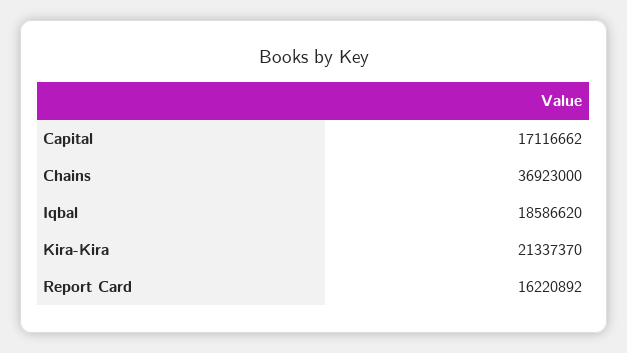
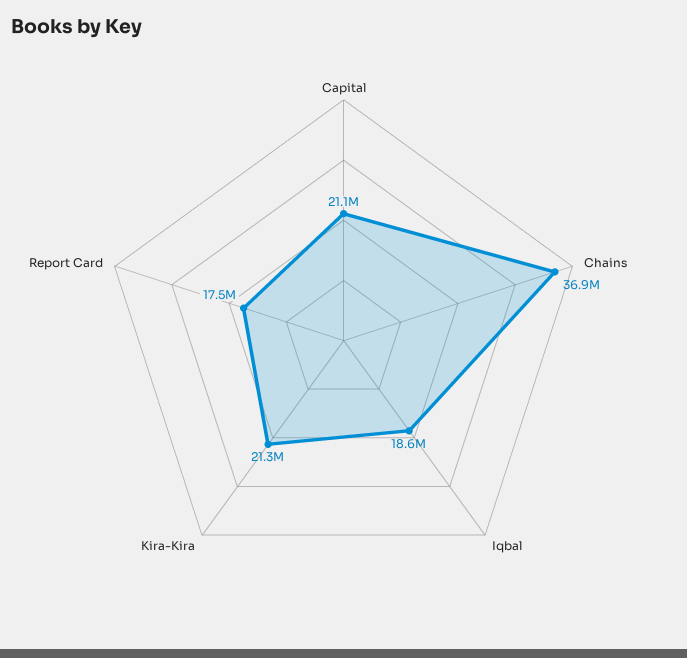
  {
-   "Capital": 17116662,
+   "Capital": 21100000,
    "Chains": 36923000,
    "Iqbal": 18586620,
    "Kira-Kira": 21337370,
-   "Report Card": 16220892
+   "Report Card": 17500000
  }

